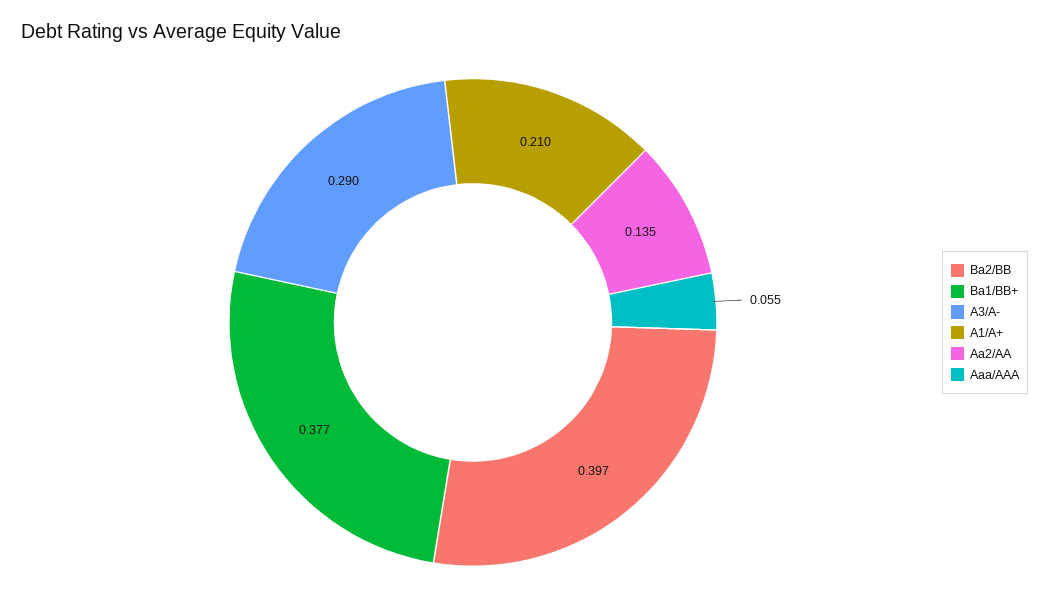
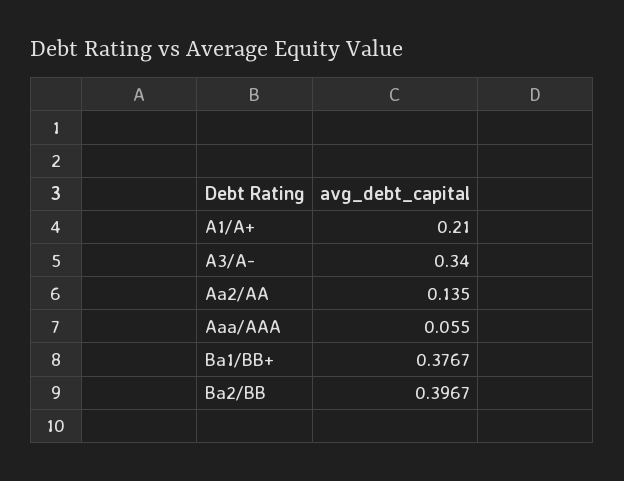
  {
    "Ba2/BB": 0.3967,
    "Ba1/BB+": 0.3767,
-   "A3/A-": 0.29,
+   "A3/A-": 0.34,
    "A1/A+": 0.21,
    "Aa2/AA": 0.135,
    "Aaa/AAA": 0.055
  }

